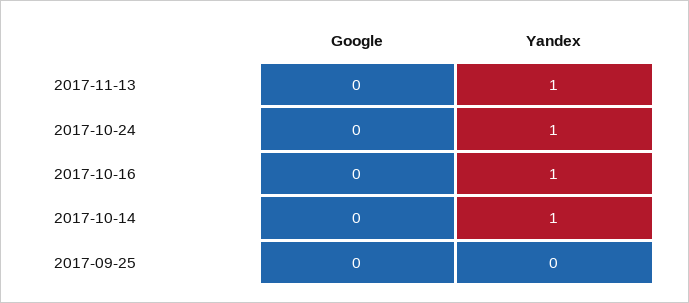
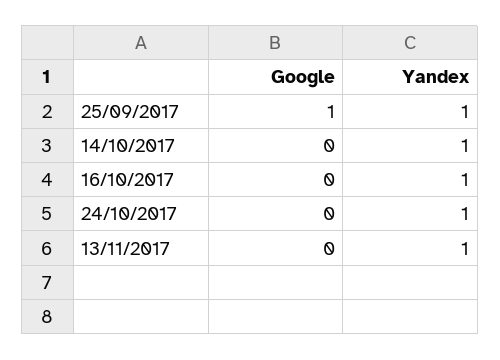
  {
    "Google": {
      "2017-11-13": 0,
      "2017-10-24": 0,
      "2017-10-16": 0,
      "2017-10-14": 0,
-     "2017-09-25": 0
+     "2017-09-25": 1
    },
    "Yandex": {
      "2017-11-13": 1,
      "2017-10-24": 1,
      "2017-10-16": 1,
      "2017-10-14": 1,
-     "2017-09-25": 0
+     "2017-09-25": 1
    }
  }

